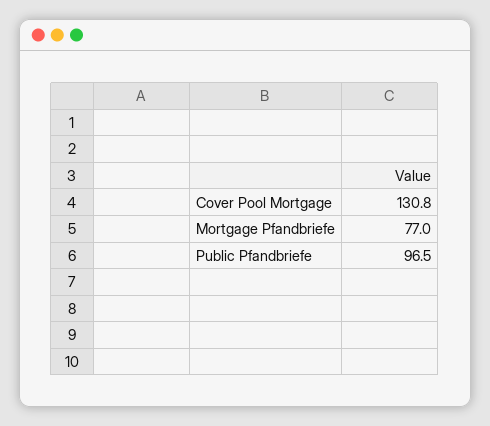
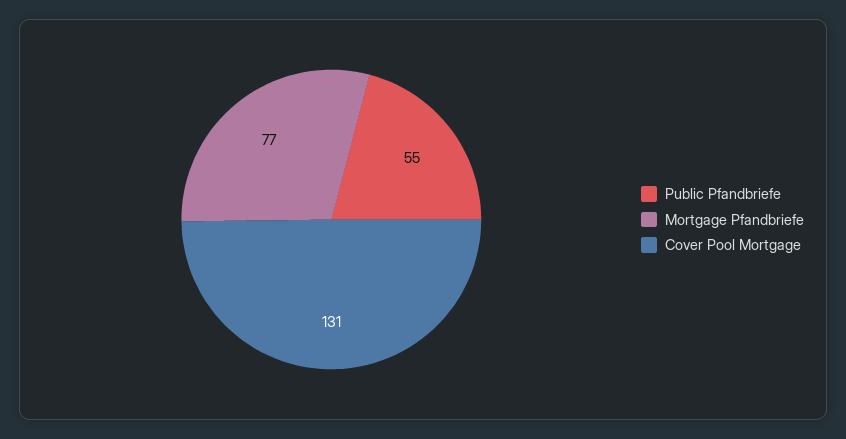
  {
    "Cover Pool Mortgage": 130.8,
    "Mortgage Pfandbriefe": 77,
-   "Public Pfandbriefe": 96.5
+   "Public Pfandbriefe": 55
  }

